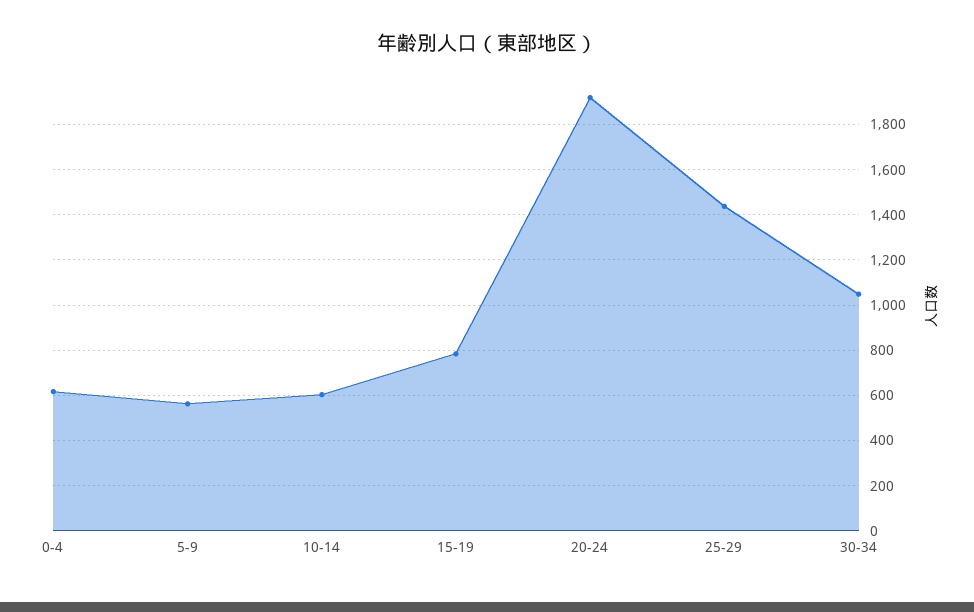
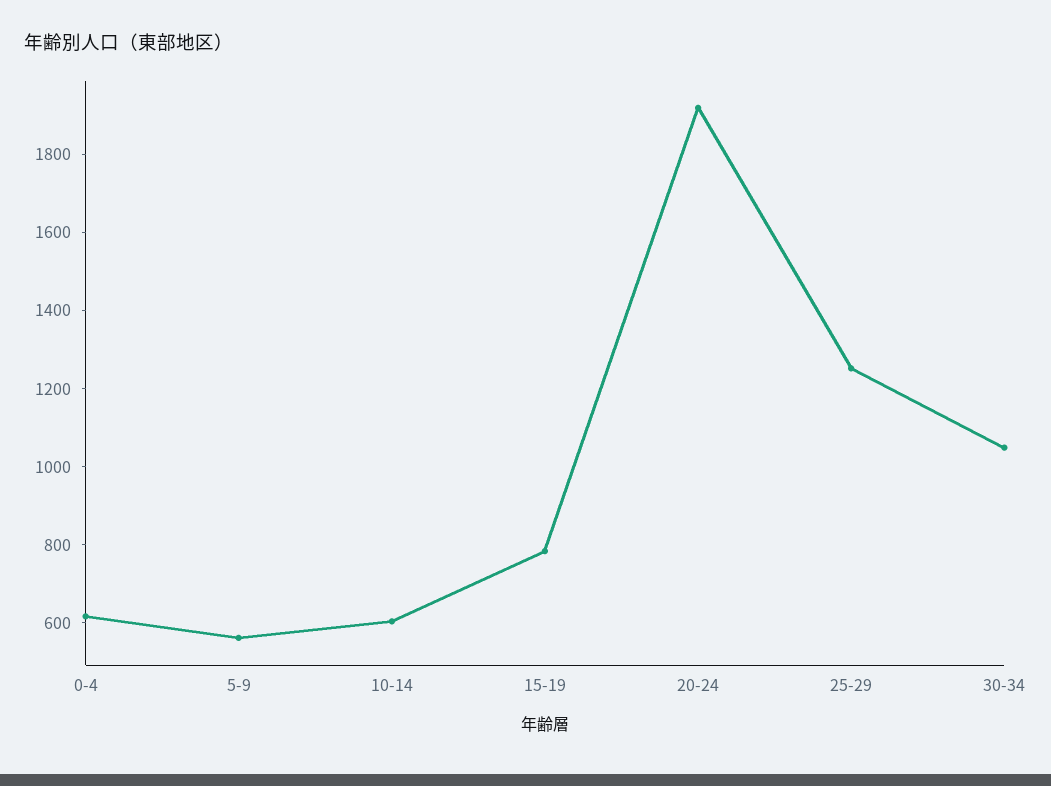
  {
    "0-4": 600,
    "5-9": 550,
    "10-14": 600,
    "15-19": 800,
    "20-24": 1900,
-   "25-29": 1450,
+   "25-29": 1250,
    "30-34": 1050
  }

